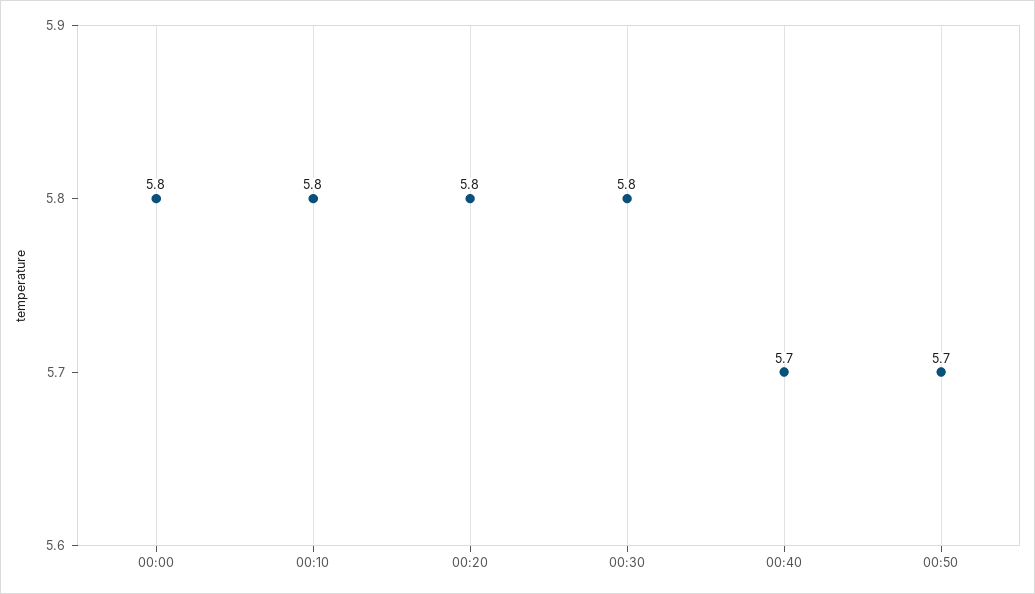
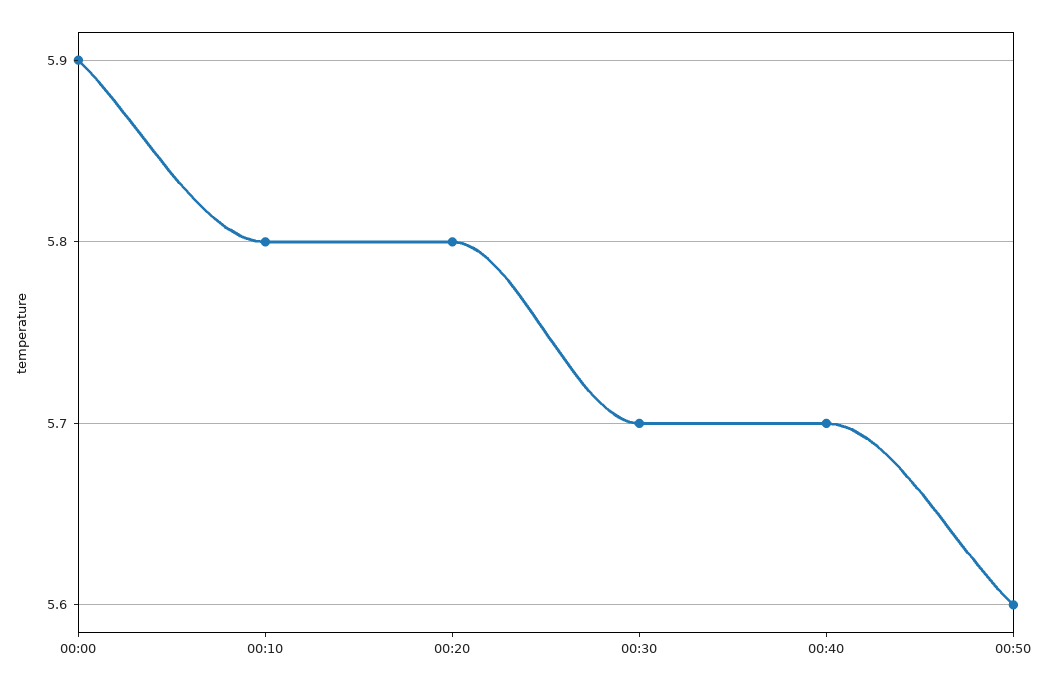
  {
-   "00:00": 5.8,
+   "00:00": 5.9,
    "00:10": 5.8,
    "00:20": 5.8,
-   "00:30": 5.8,
+   "00:30": 5.7,
    "00:40": 5.7,
-   "00:50": 5.7
+   "00:50": 5.6
  }

